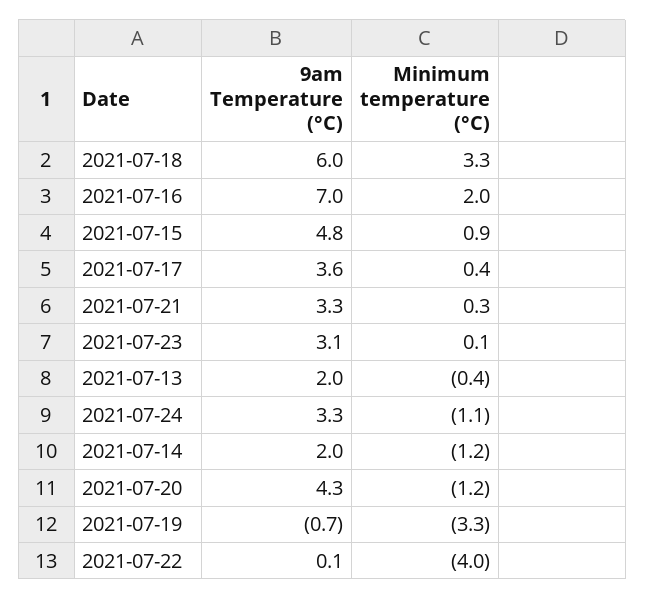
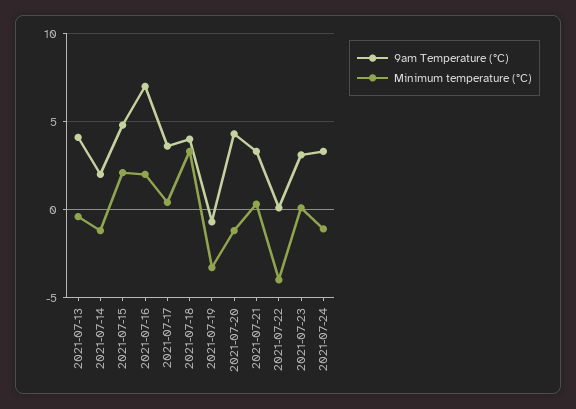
  {
    "9am Temperature (°C)": {
-     "2021-07-18": 6,
+     "2021-07-18": 4,
      "2021-07-16": 7,
      "2021-07-15": 4.8,
      "2021-07-17": 3.6,
      "2021-07-21": 3.3,
      "2021-07-23": 3.1,
-     "2021-07-13": 2,
+     "2021-07-13": 4,
      "2021-07-24": 3.3,
      "2021-07-14": 2,
      "2021-07-20": 4.3,
      "2021-07-19": -0.7,
      "2021-07-22": 0.1
    },
    "Minimum temperature (°C)": {
      "2021-07-18": 3.3,
      "2021-07-16": 2,
-     "2021-07-15": 0.9,
+     "2021-07-15": 2,
      "2021-07-17": 0.4,
      "2021-07-21": 0.3,
      "2021-07-23": 0.1,
      "2021-07-13": -0.4,
      "2021-07-24": -1.1,
      "2021-07-14": -1.2,
      "2021-07-20": -1.2,
      "2021-07-19": -3.3,
      "2021-07-22": -4
    }
  }

